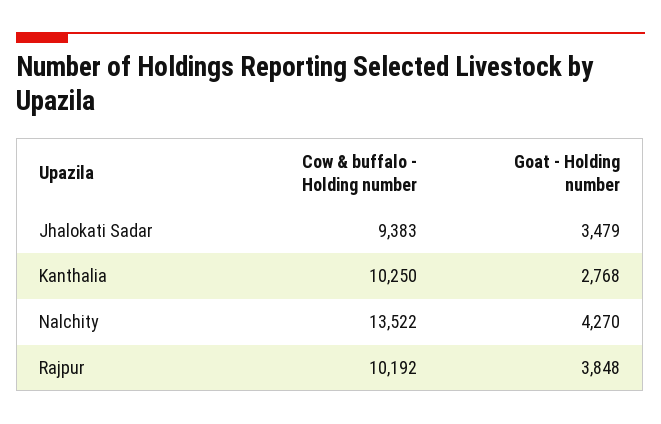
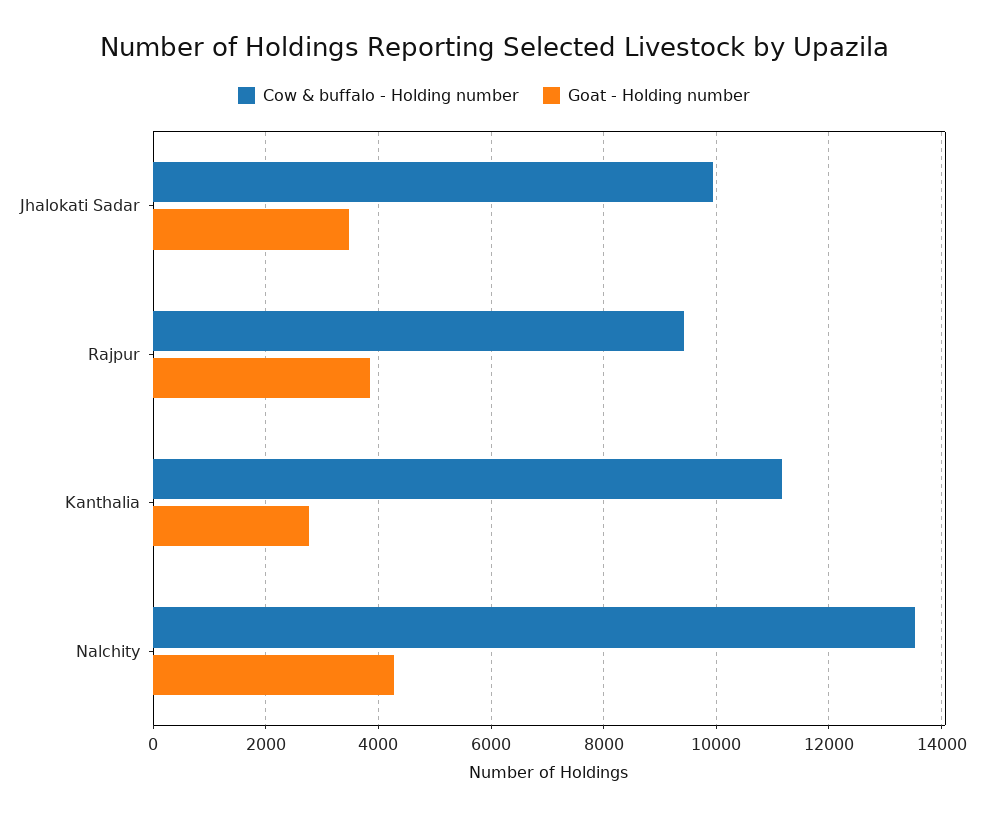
  {
    "Cow & buffalo - Holding number": {
-     "Jhalokati Sadar": 9383,
+     "Jhalokati Sadar": 10000,
-     "Kanthalia": 10250,
+     "Kanthalia": 11200,
      "Nalchity": 13522,
-     "Rajpur": 10192
+     "Rajpur": 9400
    },
    "Goat - Holding number": {
      "Jhalokati Sadar": 3479,
      "Kanthalia": 2768,
      "Nalchity": 4270,
      "Rajpur": 3848
    }
  }

